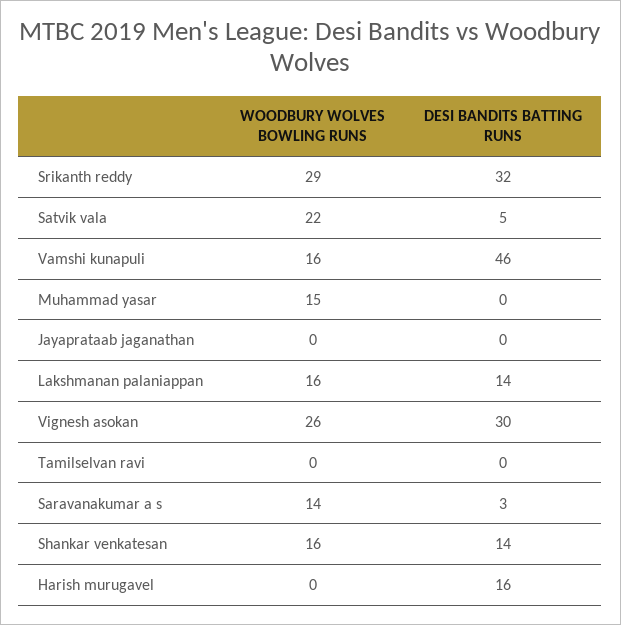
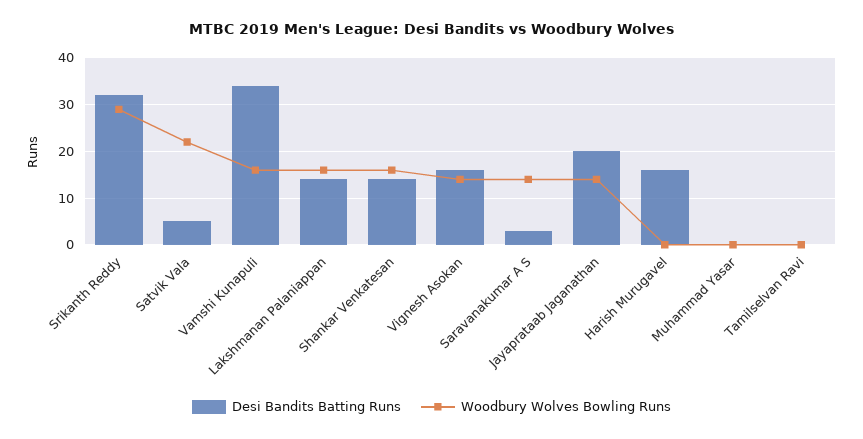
  {
    "WOODBURY WOLVES BOWLING RUNS": {
      "Srikanth reddy": 29,
      "Satvik vala": 22,
      "Vamshi kunapuli": 16,
-     "Muhammad yasar": 15,
+     "Muhammad yasar": 0,
-     "Jayaprataab jaganathan": 0,
+     "Jayaprataab jaganathan": 15,
      "Lakshmanan palaniappan": 16,
-     "Vignesh asokan": 26,
+     "Vignesh asokan": 15,
      "Tamilselvan ravi": 0,
      "Saravanakumar a s": 14,
      "Shankar venkatesan": 16,
      "Harish murugavel": 0
    },
    "DESI BANDITS BATTING RUNS": {
      "Srikanth reddy": 32,
      "Satvik vala": 5,
-     "Vamshi kunapuli": 46,
+     "Vamshi kunapuli": 35,
      "Muhammad yasar": 0,
-     "Jayaprataab jaganathan": 0,
+     "Jayaprataab jaganathan": 20,
      "Lakshmanan palaniappan": 14,
-     "Vignesh asokan": 30,
+     "Vignesh asokan": 15,
      "Tamilselvan ravi": 0,
      "Saravanakumar a s": 3,
      "Shankar venkatesan": 14,
      "Harish murugavel": 16
    }
  }

